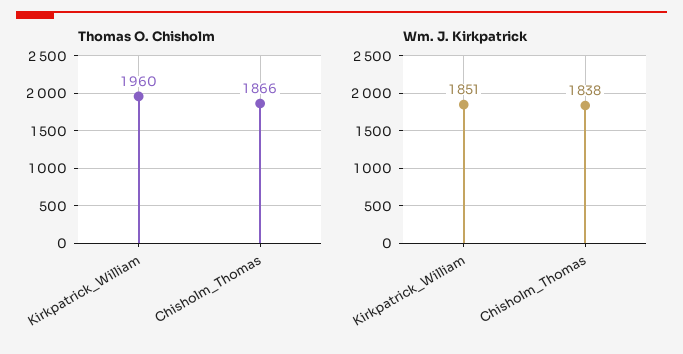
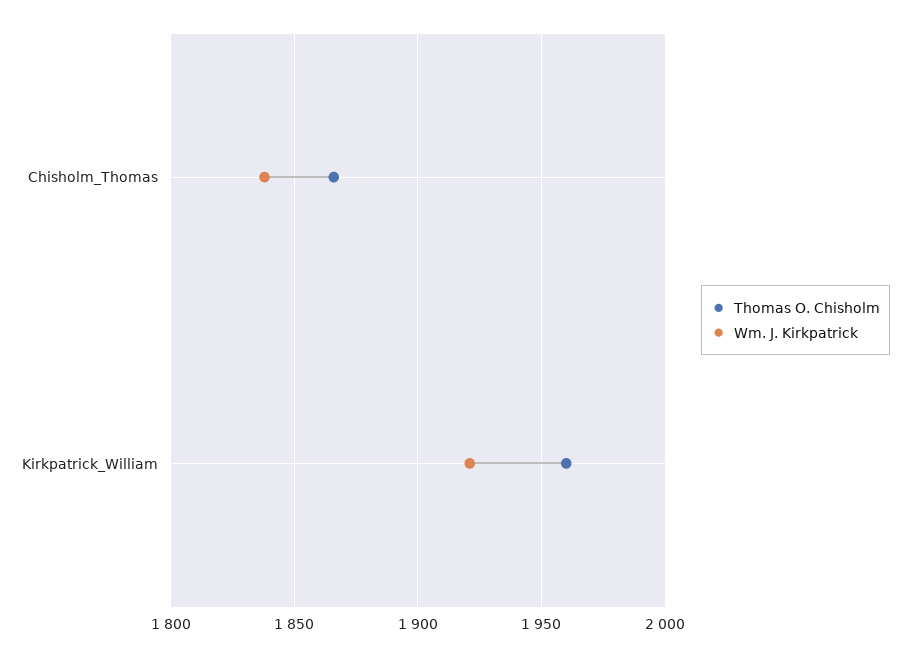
  {
    "Thomas O. Chisholm": {
      "Kirkpatrick_William": 1960,
      "Chisholm_Thomas": 1866
    },
    "Wm. J. Kirkpatrick": {
-     "Kirkpatrick_William": 1851,
+     "Kirkpatrick_William": 1920,
      "Chisholm_Thomas": 1838
    }
  }

